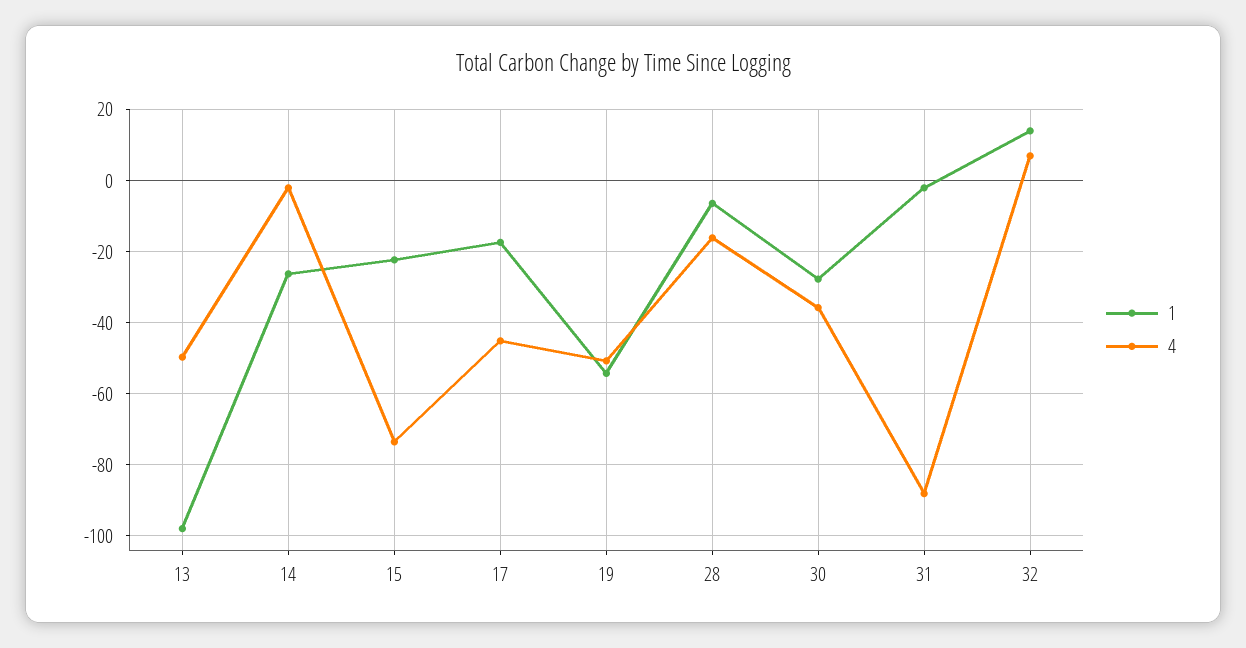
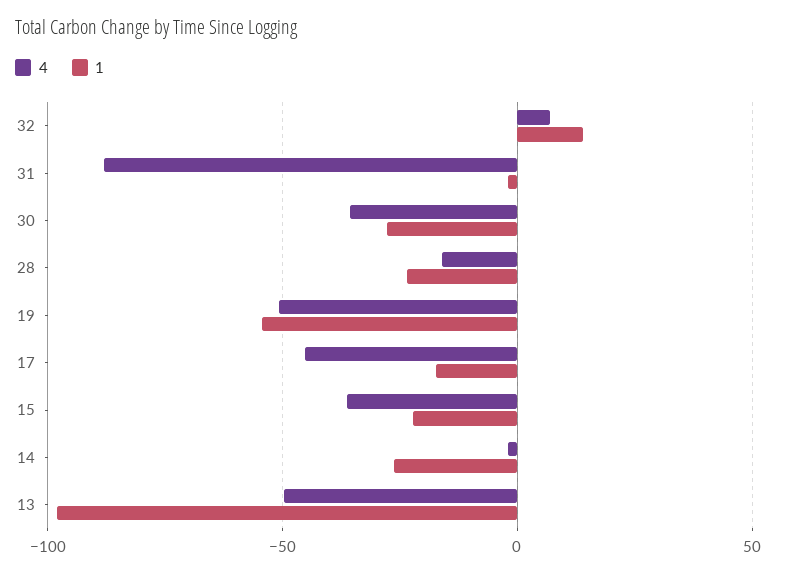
  {
    "1": {
      "13": -98,
      "14": -26,
      "15": -22,
      "17": -18,
      "19": -54,
-     "28": -6,
+     "28": -25,
      "30": -28,
      "31": -2,
      "32": 14
    },
    "4": {
      "13": -50,
      "14": -2,
-     "15": -74,
+     "15": -35,
      "17": -46,
      "19": -50,
      "28": -16,
      "30": -36,
      "31": -88,
      "32": 6
    }
  }

